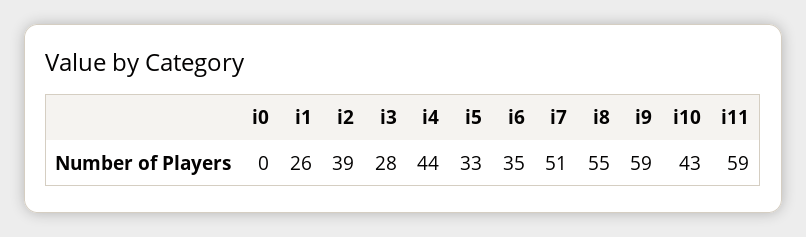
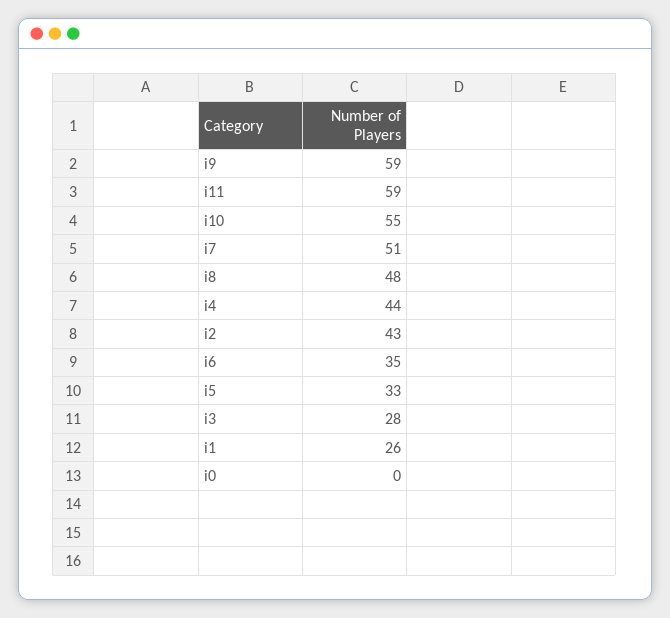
  {
    "i0": 0,
    "i1": 26,
-   "i2": 39,
+   "i2": 43,
    "i3": 28,
    "i4": 44,
    "i5": 33,
    "i6": 35,
    "i7": 51,
-   "i8": 55,
+   "i8": 48,
    "i9": 59,
-   "i10": 43,
+   "i10": 55,
    "i11": 59
  }

